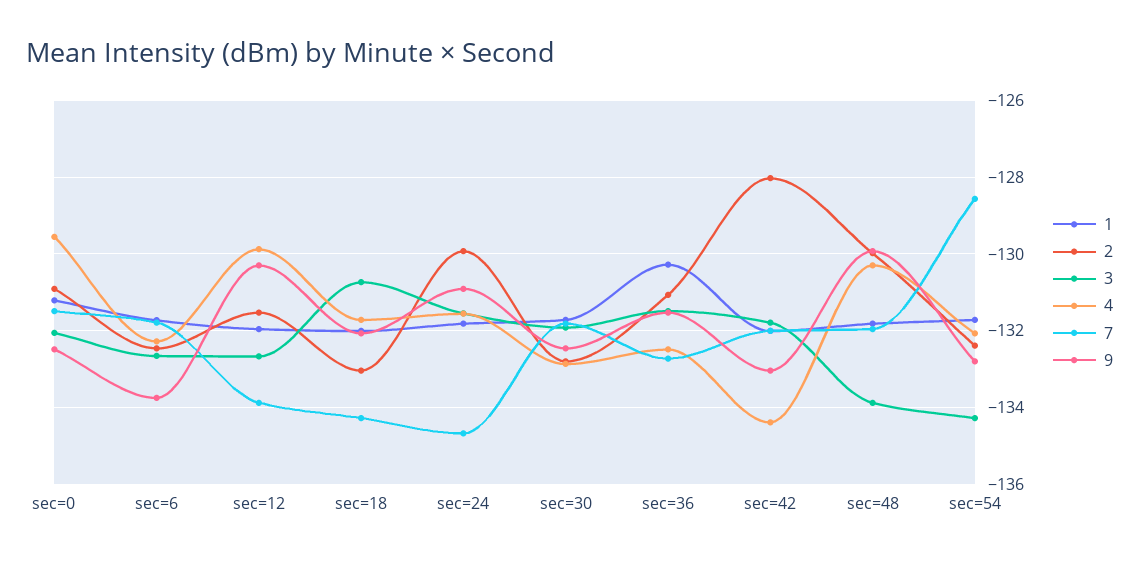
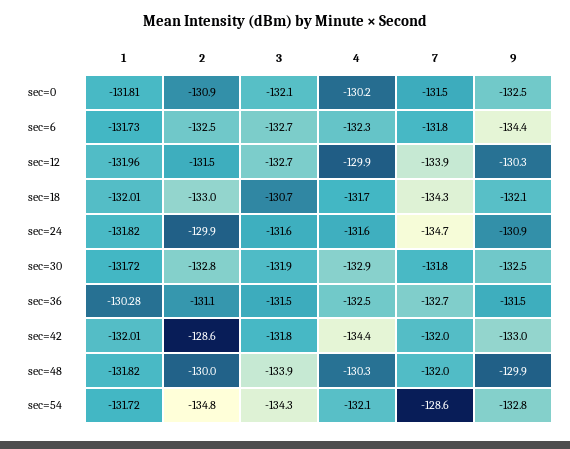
  {
    "1": {
-     "sec=0": -131.2,
+     "sec=0": -131.81,
      "sec=6": -131.73,
      "sec=12": -131.96,
      "sec=18": -132.01,
      "sec=24": -131.82,
      "sec=30": -131.72,
      "sec=36": -130.28,
      "sec=42": -132.01,
      "sec=48": -131.82,
      "sec=54": -131.72
    },
    "2": {
      "sec=0": -130.9,
      "sec=6": -132.5,
      "sec=12": -131.5,
      "sec=18": -133,
      "sec=24": -129.9,
      "sec=30": -132.8,
      "sec=36": -131.1,
-     "sec=42": -128,
+     "sec=42": -128.6,
      "sec=48": -130,
-     "sec=54": -132.4
+     "sec=54": -134.8
    },
    "3": {
      "sec=0": -132.1,
      "sec=6": -132.7,
      "sec=12": -132.7,
      "sec=18": -130.7,
      "sec=24": -131.6,
      "sec=30": -131.9,
      "sec=36": -131.5,
      "sec=42": -131.8,
      "sec=48": -133.9,
      "sec=54": -134.3
    },
    "4": {
-     "sec=0": -129.6,
+     "sec=0": -130.2,
      "sec=6": -132.3,
      "sec=12": -129.9,
      "sec=18": -131.7,
      "sec=24": -131.6,
      "sec=30": -132.9,
      "sec=36": -132.5,
      "sec=42": -134.4,
      "sec=48": -130.3,
      "sec=54": -132.1
    },
    "7": {
      "sec=0": -131.5,
      "sec=6": -131.8,
      "sec=12": -133.9,
      "sec=18": -134.3,
      "sec=24": -134.7,
      "sec=30": -131.8,
      "sec=36": -132.7,
      "sec=42": -132,
      "sec=48": -132,
      "sec=54": -128.6
    },
    "9": {
      "sec=0": -132.5,
-     "sec=6": -133.8,
+     "sec=6": -134.4,
      "sec=12": -130.3,
      "sec=18": -132.1,
      "sec=24": -130.9,
      "sec=30": -132.5,
      "sec=36": -131.5,
      "sec=42": -133,
      "sec=48": -129.9,
      "sec=54": -132.8
    }
  }

